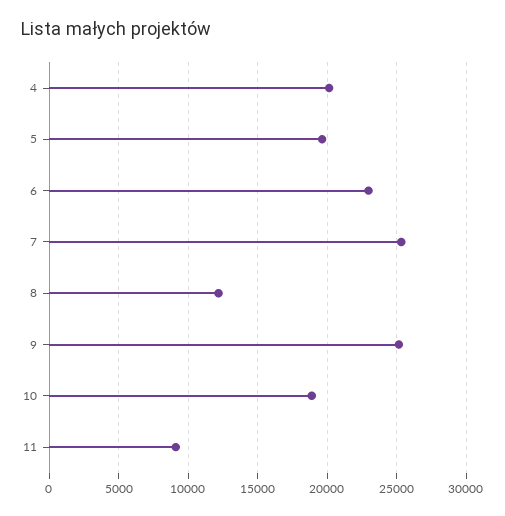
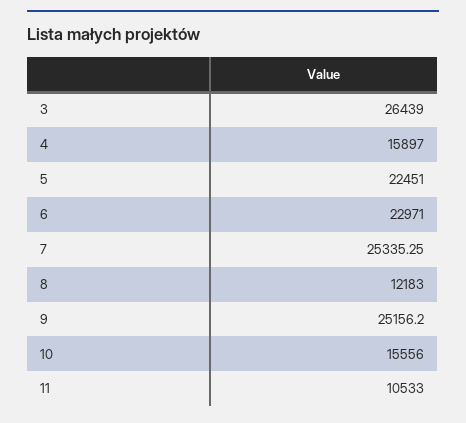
  {
-   "4": 20000,
+   "4": 15897,
-   "5": 19500,
+   "5": 22451,
    "6": 22971,
    "7": 25335.25,
    "8": 12183,
    "9": 25156.2,
-   "10": 19000,
+   "10": 15556,
-   "11": 9000
+   "11": 10533,
+   "3": 26439
  }

